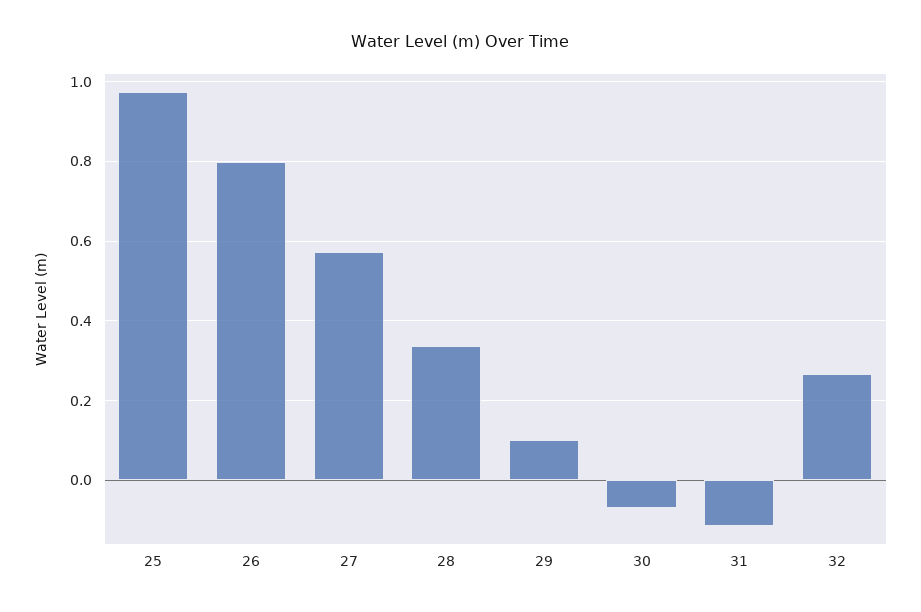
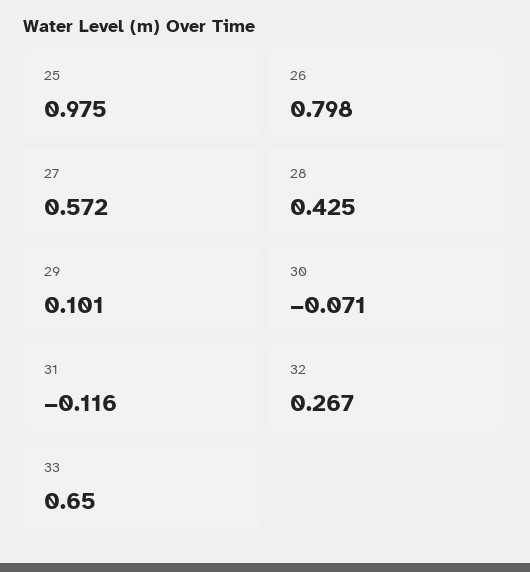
  {
    "25": 0.975,
    "26": 0.798,
    "27": 0.572,
-   "28": 0.34,
+   "28": 0.425,
    "29": 0.101,
    "30": -0.071,
    "31": -0.116,
-   "32": 0.267
+   "32": 0.267,
+   "33": 0.65
  }

